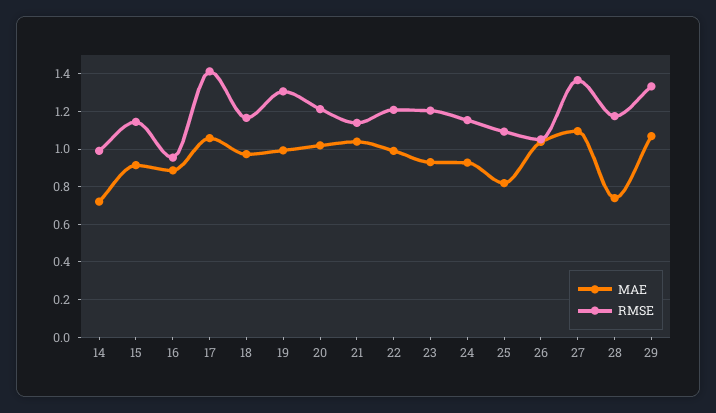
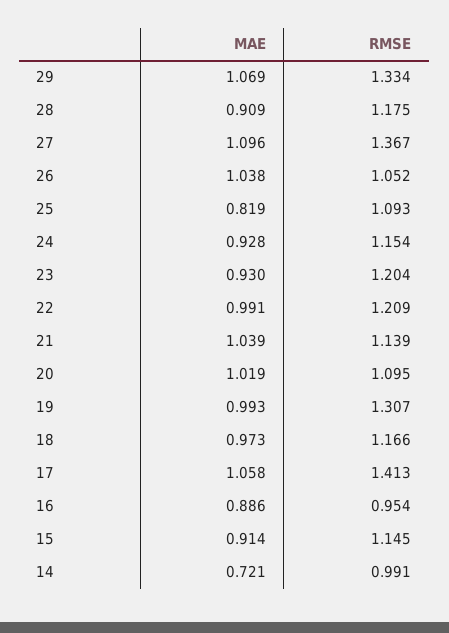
  {
    "MAE": {
      "14": 0.721,
      "15": 0.914,
      "16": 0.886,
      "17": 1.058,
      "18": 0.973,
      "19": 0.993,
      "20": 1.019,
      "21": 1.039,
      "22": 0.991,
      "23": 0.93,
      "24": 0.928,
      "25": 0.819,
      "26": 1.038,
      "27": 1.096,
-     "28": 0.75,
+     "28": 0.909,
      "29": 1.069
    },
    "RMSE": {
      "14": 0.991,
      "15": 1.145,
      "16": 0.954,
      "17": 1.413,
      "18": 1.166,
      "19": 1.307,
-     "20": 1.2,
+     "20": 1.095,
      "21": 1.139,
      "22": 1.209,
      "23": 1.204,
      "24": 1.154,
      "25": 1.093,
      "26": 1.052,
      "27": 1.367,
      "28": 1.175,
      "29": 1.334
    }
  }

